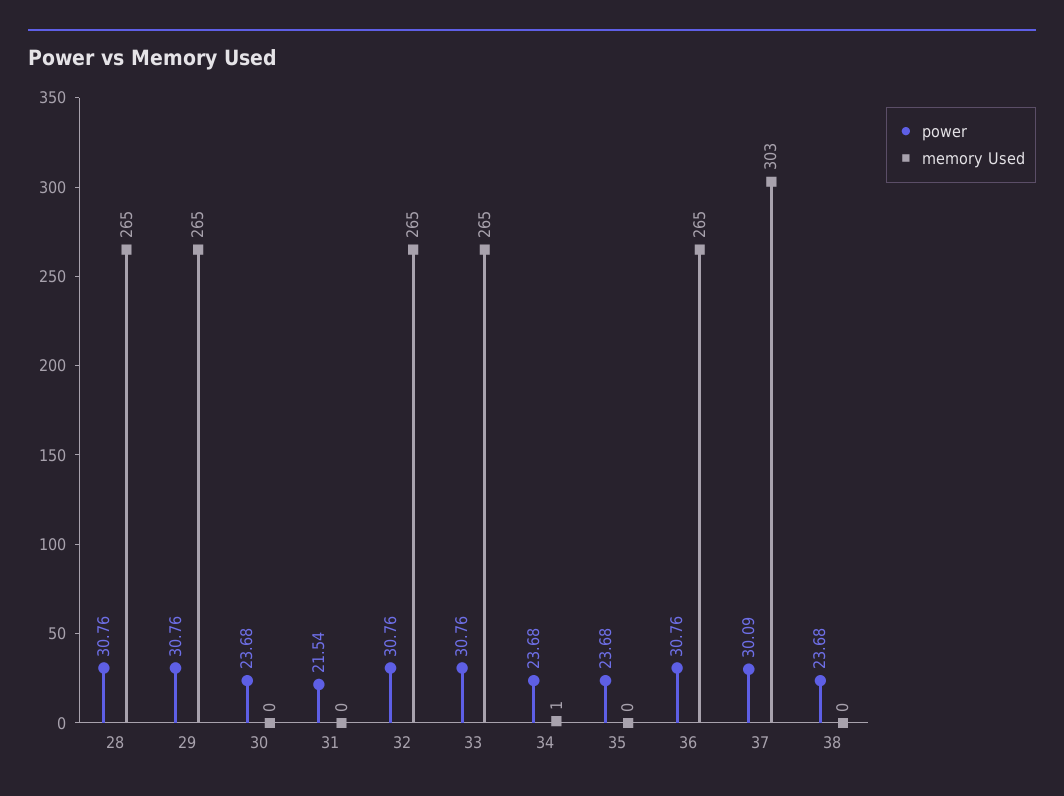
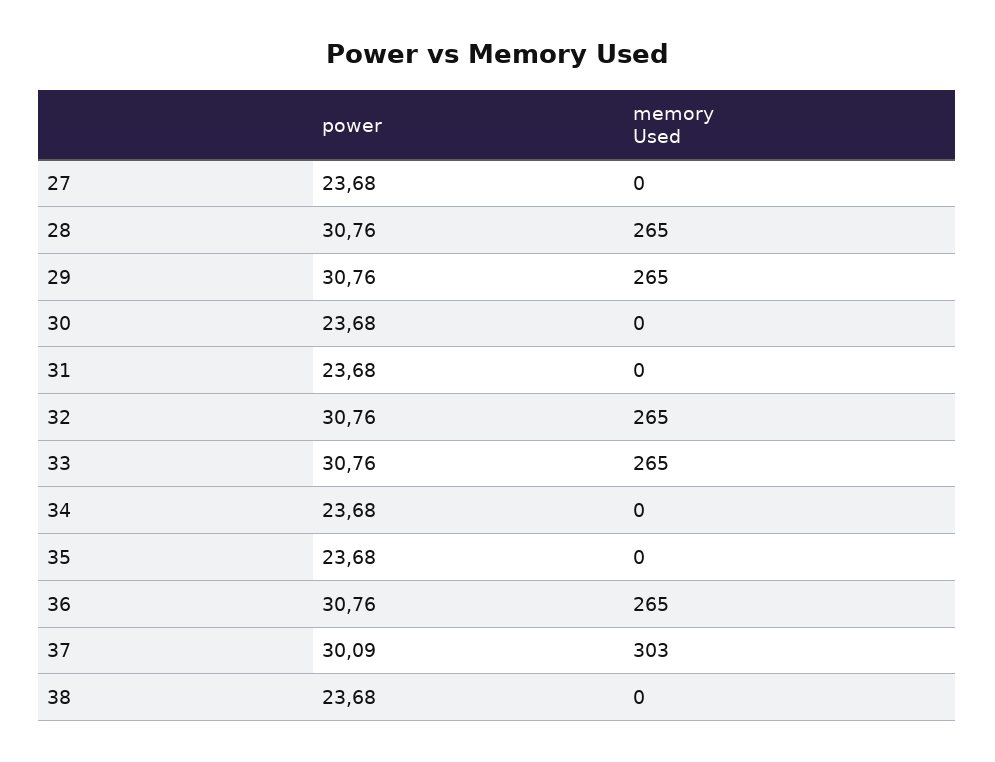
  {
    "power": {
      "28": 30.76,
      "29": 30.76,
      "30": 23.68,
-     "31": 21.54,
+     "31": 23.68,
      "32": 30.76,
      "33": 30.76,
      "34": 23.68,
      "35": 23.68,
      "36": 30.76,
      "37": 30.09,
-     "38": 23.68
+     "38": 23.68,
+     "27": 23.68
    },
    "memory Used": {
      "28": 265,
      "29": 265,
      "30": 0,
      "31": 0,
      "32": 265,
      "33": 265,
-     "34": 1,
+     "34": 0,
      "35": 0,
      "36": 265,
      "37": 303,
-     "38": 0
+     "38": 0,
+     "27": 0
    }
  }

